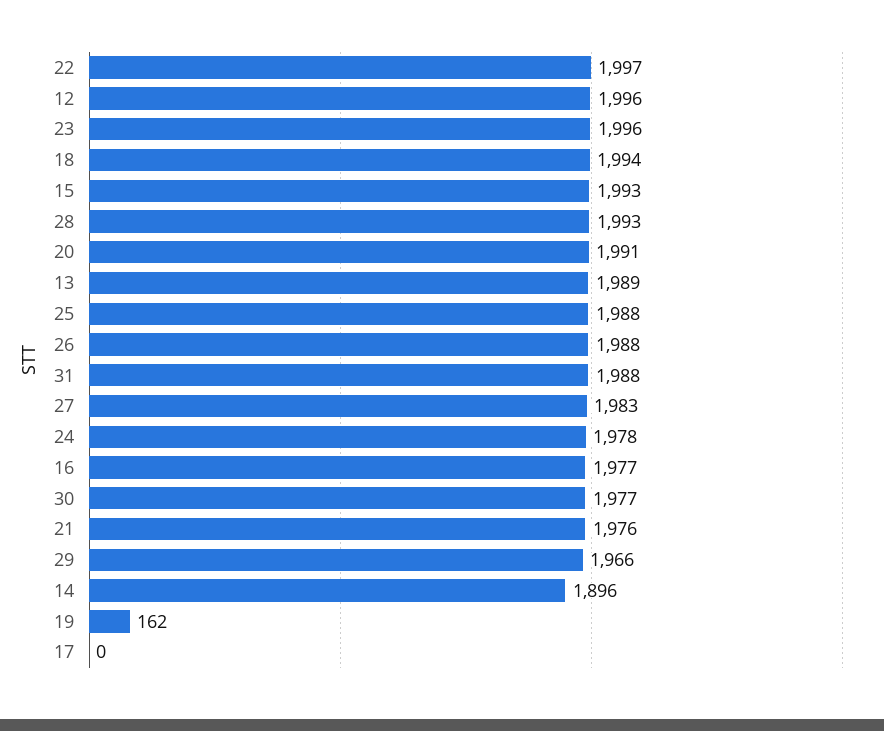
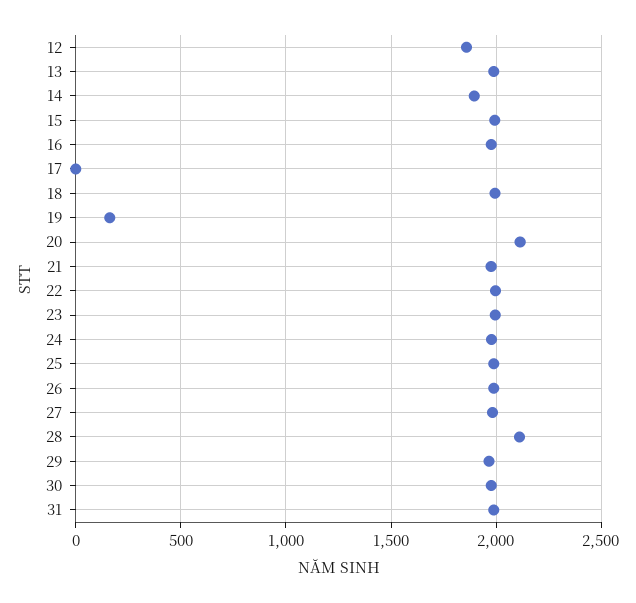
  {
    "22": 1997,
-   "12": 1996,
+   "12": 1850,
    "23": 1996,
    "18": 1994,
    "15": 1993,
-   "28": 1993,
+   "28": 2100,
-   "20": 1991,
+   "20": 2100,
    "13": 1989,
    "25": 1988,
    "26": 1988,
    "31": 1988,
    "27": 1983,
    "24": 1978,
    "16": 1977,
    "30": 1977,
    "21": 1976,
    "29": 1966,
    "14": 1896,
    "19": 162,
    "17": 0
  }

